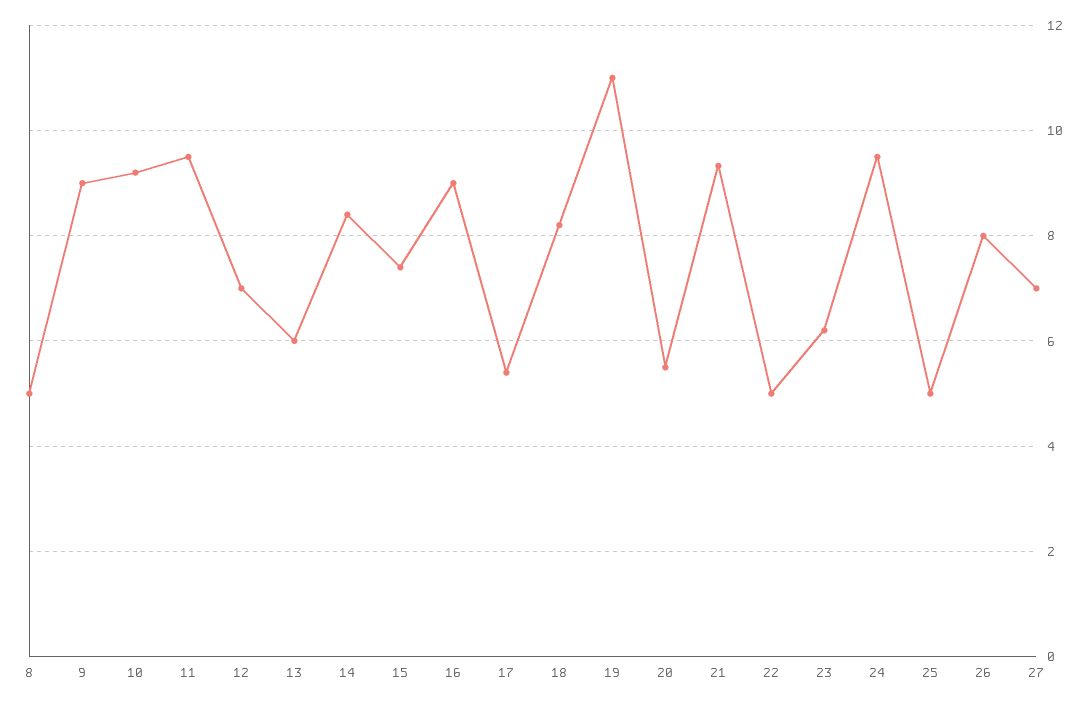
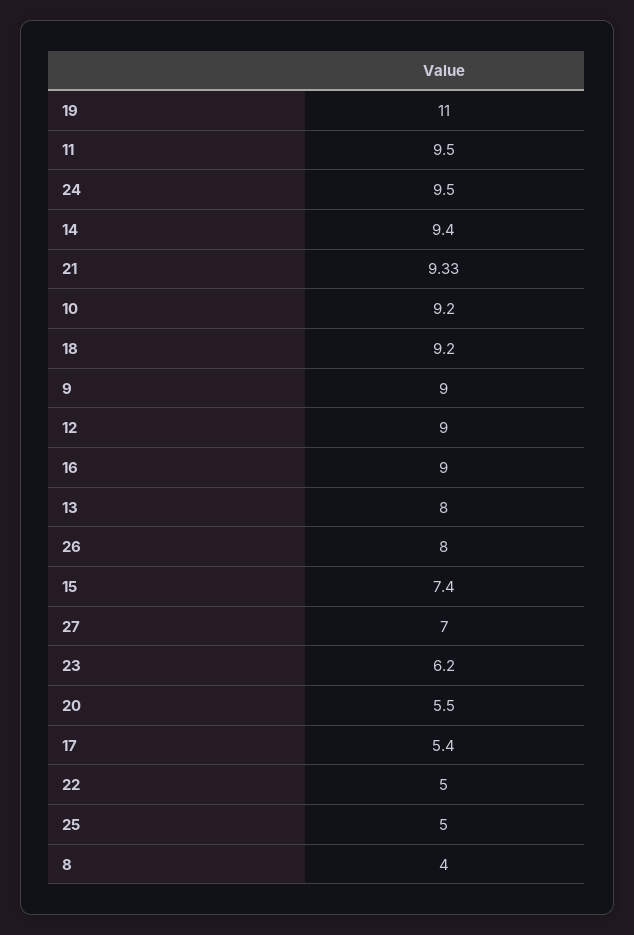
  {
-   "8": 5,
+   "8": 4,
    "9": 9,
    "10": 9.2,
    "11": 9.5,
-   "12": 7,
+   "12": 9,
-   "13": 6,
+   "13": 8,
-   "14": 8.4,
+   "14": 9.4,
    "15": 7.4,
    "16": 9,
    "17": 5.4,
-   "18": 8.2,
+   "18": 9.2,
    "19": 11,
    "20": 5.5,
    "21": 9.33,
    "22": 5,
    "23": 6.2,
    "24": 9.5,
    "25": 5,
    "26": 8,
    "27": 7
  }

